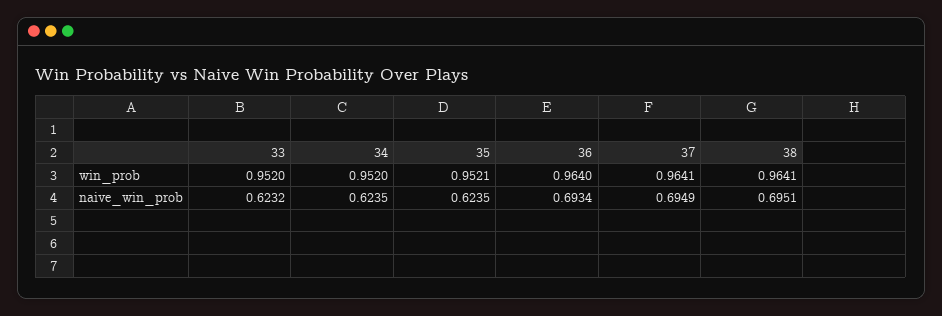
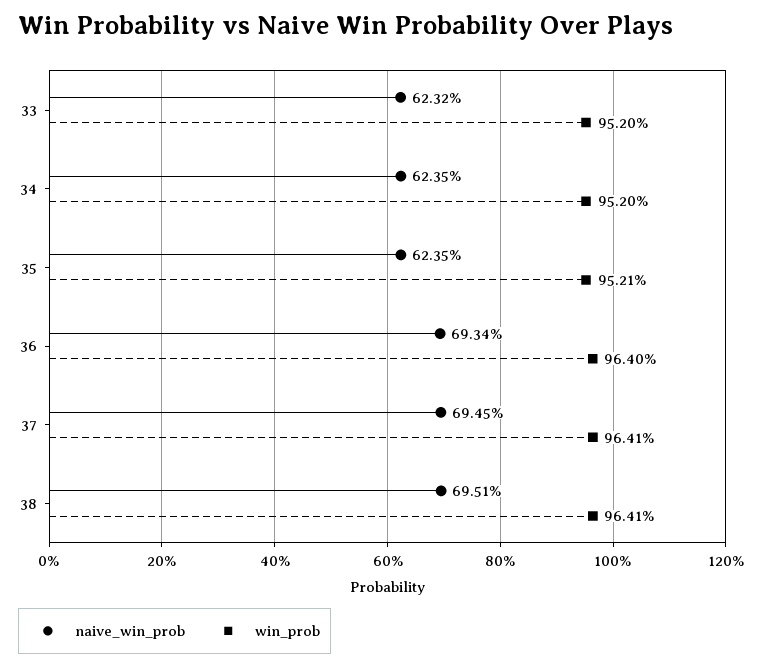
  {
    "win_prob": {
      "33": 0.952,
      "34": 0.952,
      "35": 0.9521,
      "36": 0.964,
      "37": 0.9641,
      "38": 0.9641
    },
    "naive_win_prob": {
      "33": 0.6232,
      "34": 0.6235,
      "35": 0.6235,
      "36": 0.6934,
-     "37": 0.6949,
+     "37": 0.6945,
      "38": 0.6951
    }
  }

